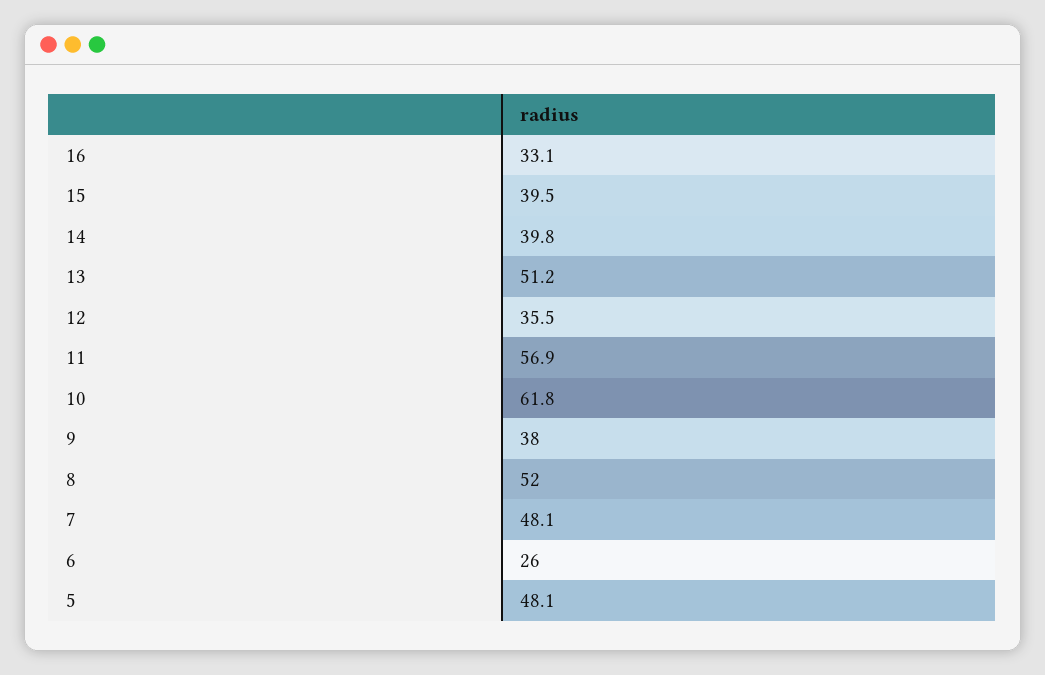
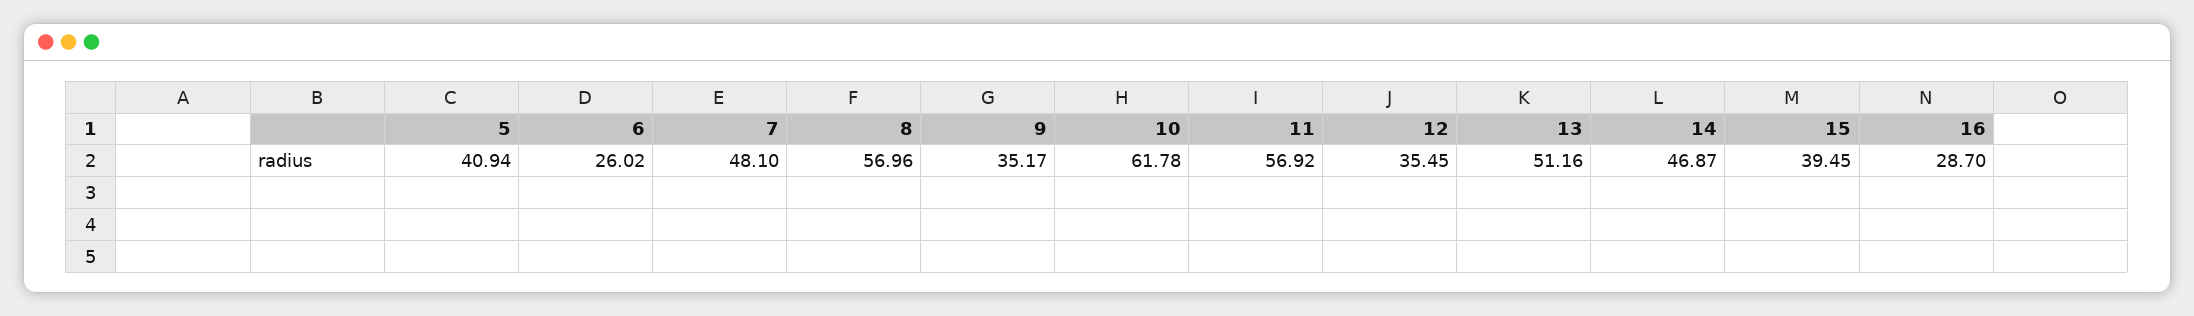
  {
-   "16": 33.1,
+   "16": 28.7,
    "15": 39.45,
-   "14": 39.8,
+   "14": 46.87,
    "13": 51.16,
    "12": 35.45,
    "11": 56.92,
    "10": 61.78,
-   "9": 38,
+   "9": 35.17,
-   "8": 52,
+   "8": 56.96,
    "7": 48.1,
    "6": 26.02,
-   "5": 48.1
+   "5": 40.94
  }

